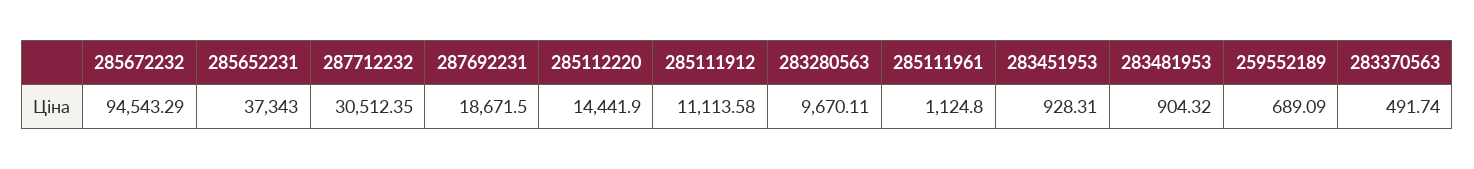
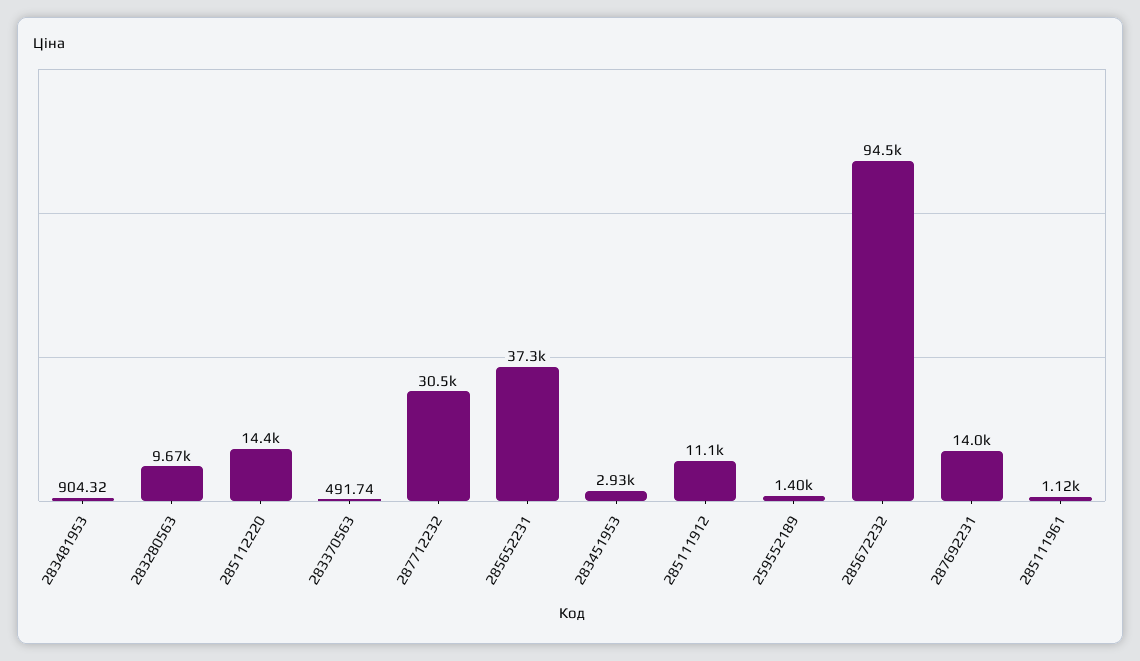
  {
    "285672232": 94543.29,
    "285652231": 37343,
    "287712232": 30512.35,
-   "287692231": 18671.5,
+   "287692231": 14000,
    "285112220": 14441.9,
    "285111912": 11113.58,
    "283280563": 9670.11,
    "285111961": 1124.8,
-   "283451953": 928.31,
+   "283451953": 2930,
    "283481953": 904.32,
-   "259552189": 689.09,
+   "259552189": 1400,
    "283370563": 491.74
  }

